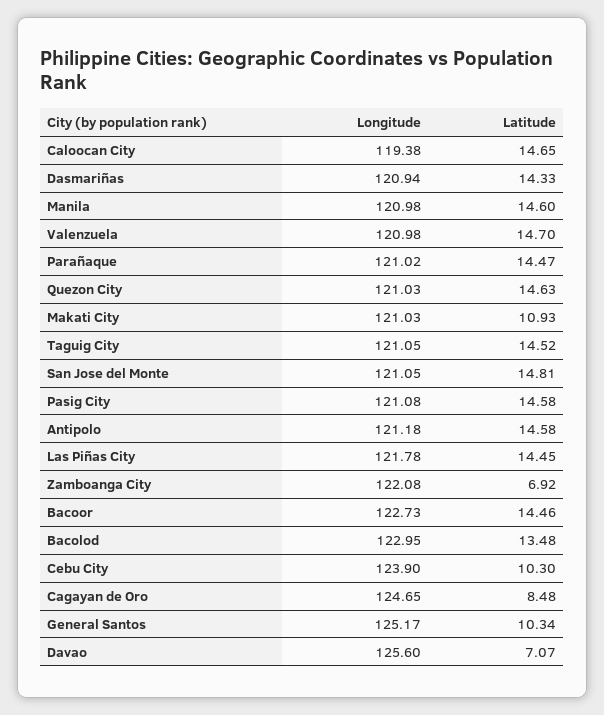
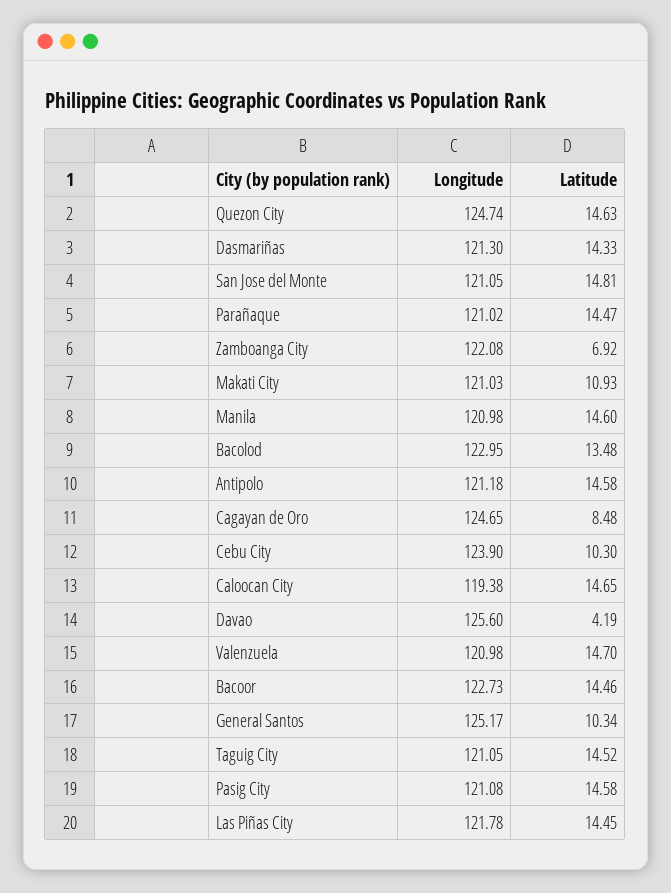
  {
    "Longitude": {
      "Caloocan City": 119.38,
-     "Dasmariñas": 120.94,
+     "Dasmariñas": 121.3,
      "Manila": 120.98,
      "Valenzuela": 120.98,
      "Parañaque": 121.02,
-     "Quezon City": 121.03,
+     "Quezon City": 124.74,
      "Makati City": 121.03,
      "Taguig City": 121.05,
      "San Jose del Monte": 121.05,
      "Pasig City": 121.08,
      "Antipolo": 121.18,
      "Las Piñas City": 121.78,
      "Zamboanga City": 122.08,
      "Bacoor": 122.73,
      "Bacolod": 122.95,
      "Cebu City": 123.9,
      "Cagayan de Oro": 124.65,
      "General Santos": 125.17,
      "Davao": 125.6
    },
    "Latitude": {
      "Caloocan City": 14.65,
      "Dasmariñas": 14.33,
      "Manila": 14.6,
      "Valenzuela": 14.7,
      "Parañaque": 14.47,
      "Quezon City": 14.63,
      "Makati City": 10.93,
      "Taguig City": 14.52,
      "San Jose del Monte": 14.81,
      "Pasig City": 14.58,
      "Antipolo": 14.58,
      "Las Piñas City": 14.45,
      "Zamboanga City": 6.92,
      "Bacoor": 14.46,
      "Bacolod": 13.48,
      "Cebu City": 10.3,
      "Cagayan de Oro": 8.48,
      "General Santos": 10.34,
-     "Davao": 7.07
+     "Davao": 4.19
    }
  }

